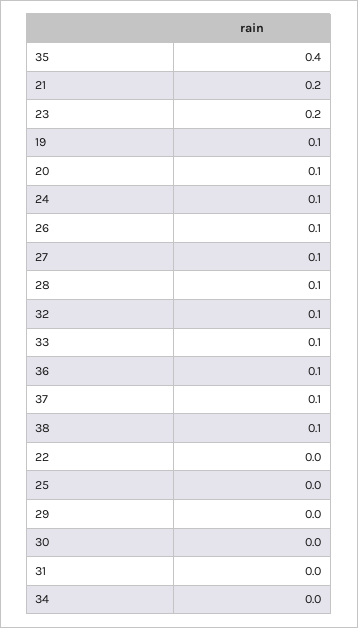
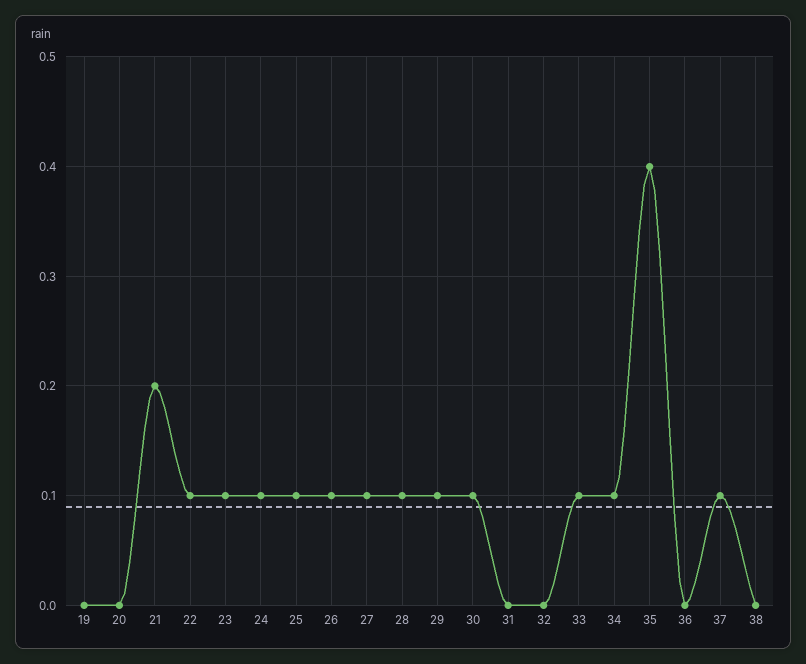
  {
    "35": 0.4,
    "21": 0.2,
-   "23": 0.2,
+   "23": 0.1,
-   "19": 0.1,
+   "19": 0,
-   "20": 0.1,
+   "20": 0,
    "24": 0.1,
    "26": 0.1,
    "27": 0.1,
    "28": 0.1,
-   "32": 0.1,
+   "32": 0,
    "33": 0.1,
-   "36": 0.1,
+   "36": 0,
    "37": 0.1,
-   "38": 0.1,
+   "38": 0,
-   "22": 0,
+   "22": 0.1,
-   "25": 0,
+   "25": 0.1,
-   "29": 0,
+   "29": 0.1,
-   "30": 0,
+   "30": 0.1,
    "31": 0,
-   "34": 0
+   "34": 0.1
  }

